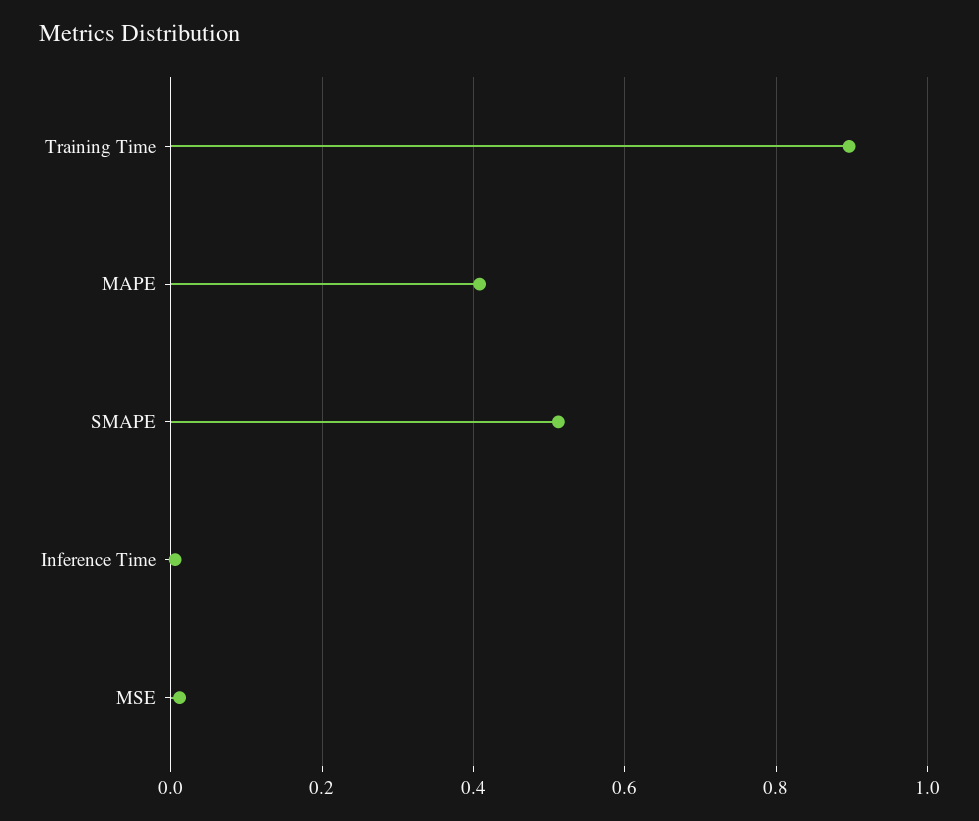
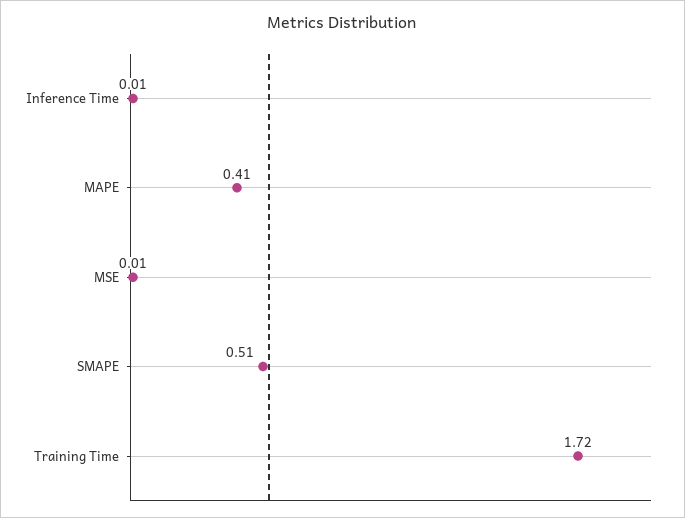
  {
-   "Training Time": 0.9,
+   "Training Time": 1.72,
    "MAPE": 0.41,
    "SMAPE": 0.51,
    "Inference Time": 0.01,
    "MSE": 0.01
  }

